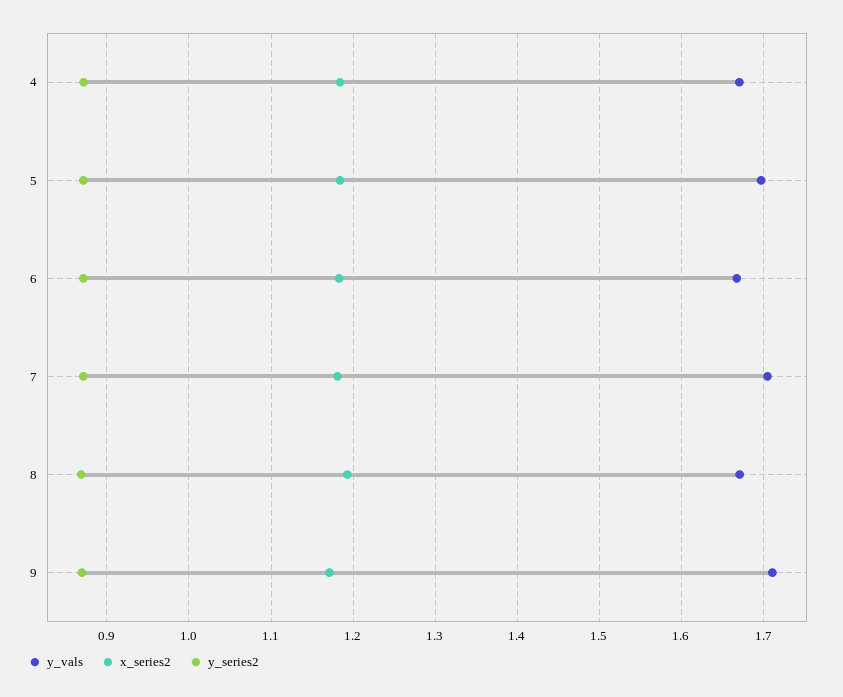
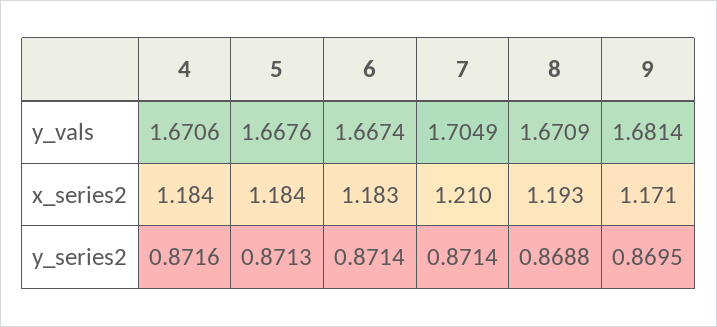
  {
    "y_vals": {
      "4": 1.6706,
-     "5": 1.7,
+     "5": 1.6676,
      "6": 1.6674,
      "7": 1.7049,
      "8": 1.6709,
-     "9": 1.71
+     "9": 1.6814
    },
    "x_series2": {
      "4": 1.184,
      "5": 1.184,
      "6": 1.183,
-     "7": 1.18,
+     "7": 1.21,
      "8": 1.193,
      "9": 1.171
    },
    "y_series2": {
      "4": 0.8716,
      "5": 0.8713,
      "6": 0.8714,
      "7": 0.8714,
      "8": 0.8688,
      "9": 0.8695
    }
  }

